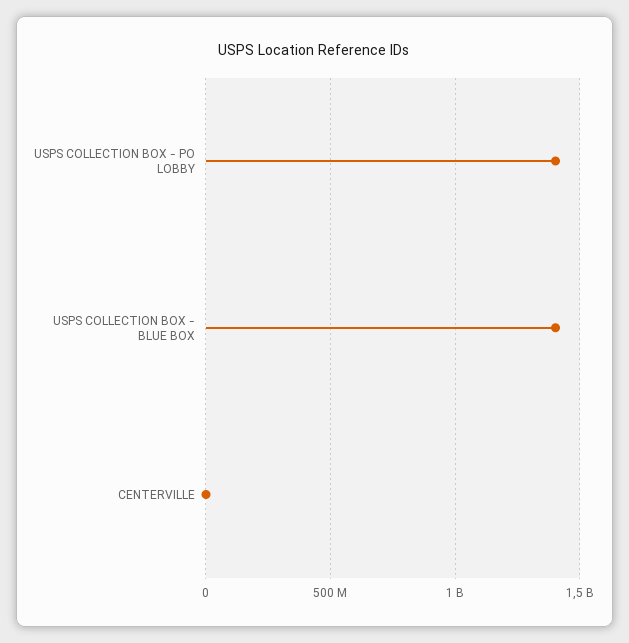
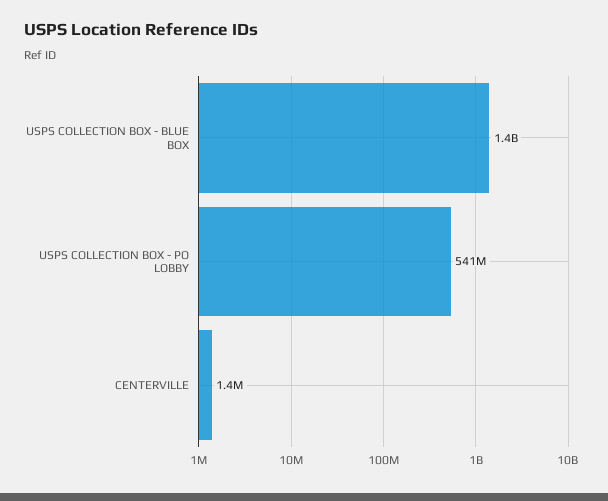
  {
-   "USPS COLLECTION BOX - PO LOBBY": 1400000000,
+   "USPS COLLECTION BOX - PO LOBBY": 541000000,
    "USPS COLLECTION BOX - BLUE BOX": 1400000000,
    "CENTERVILLE": 1400000
  }

